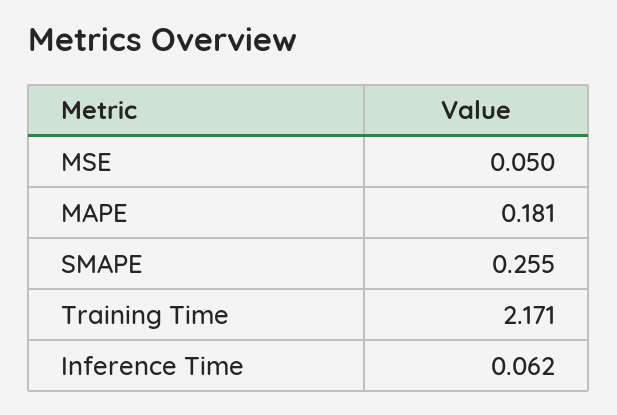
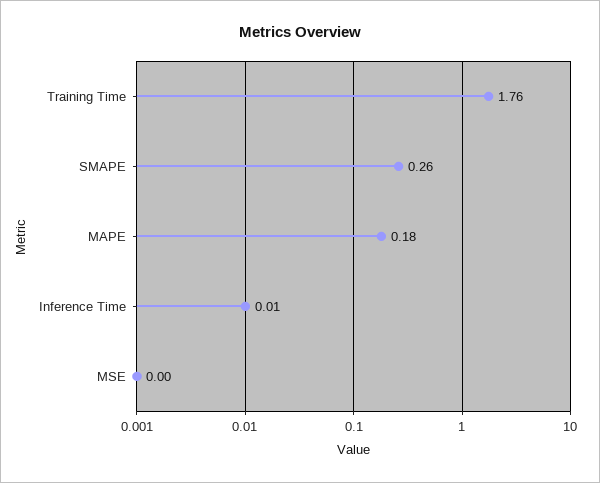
  {
-   "MSE": 0.05,
+   "MSE": 0,
    "MAPE": 0.181,
    "SMAPE": 0.255,
-   "Training Time": 2.171,
+   "Training Time": 1.76,
-   "Inference Time": 0.062
+   "Inference Time": 0.01
  }

